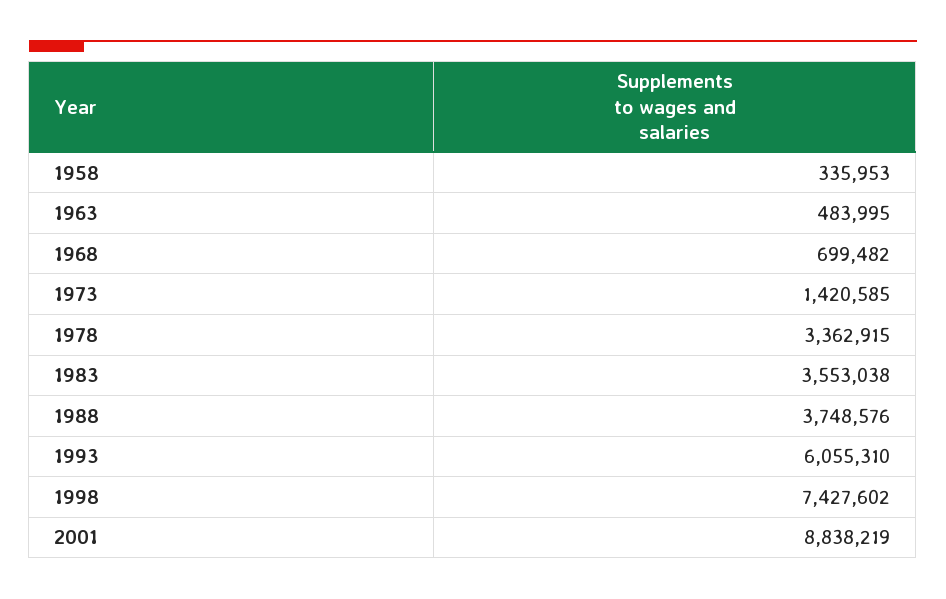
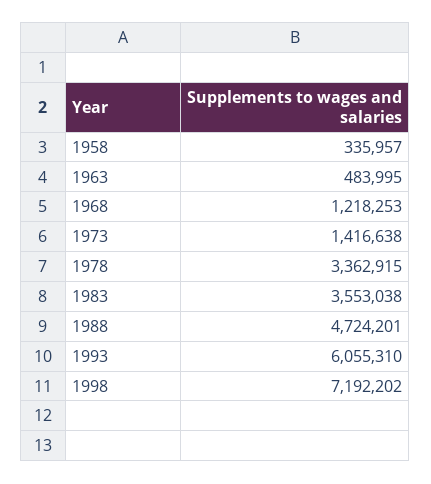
  {
-   "1958": 335953,
+   "1958": 335957,
    "1963": 483995,
-   "1968": 699482,
+   "1968": 1218253,
-   "1973": 1420585,
+   "1973": 1416638,
    "1978": 3362915,
    "1983": 3553038,
-   "1988": 3748576,
+   "1988": 4724201,
    "1993": 6055310,
-   "1998": 7427602,
+   "1998": 7192202
-   "2001": 8838219
  }

